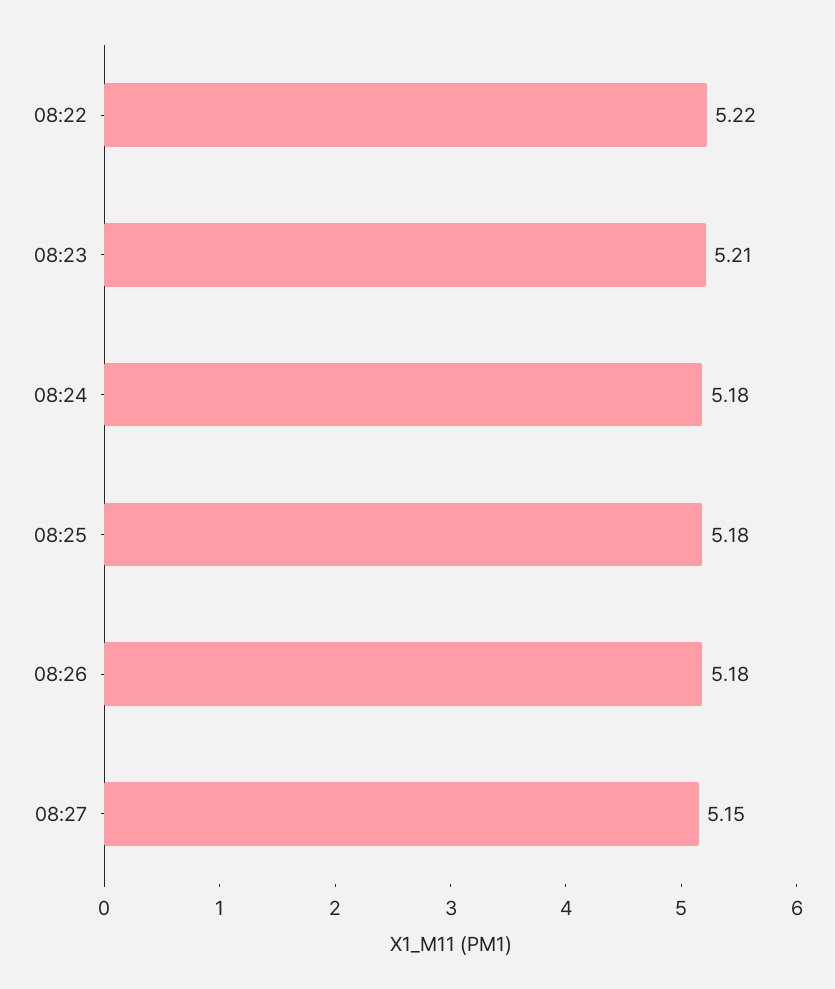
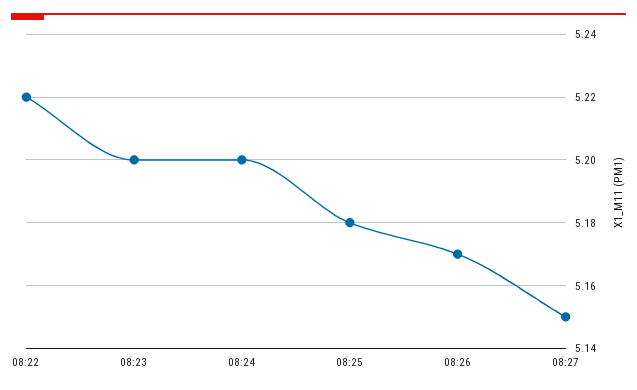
  {
    "08:22": 5.22,
-   "08:23": 5.21,
+   "08:23": 5.2,
-   "08:24": 5.18,
+   "08:24": 5.2,
    "08:25": 5.18,
-   "08:26": 5.18,
+   "08:26": 5.17,
    "08:27": 5.15
  }

